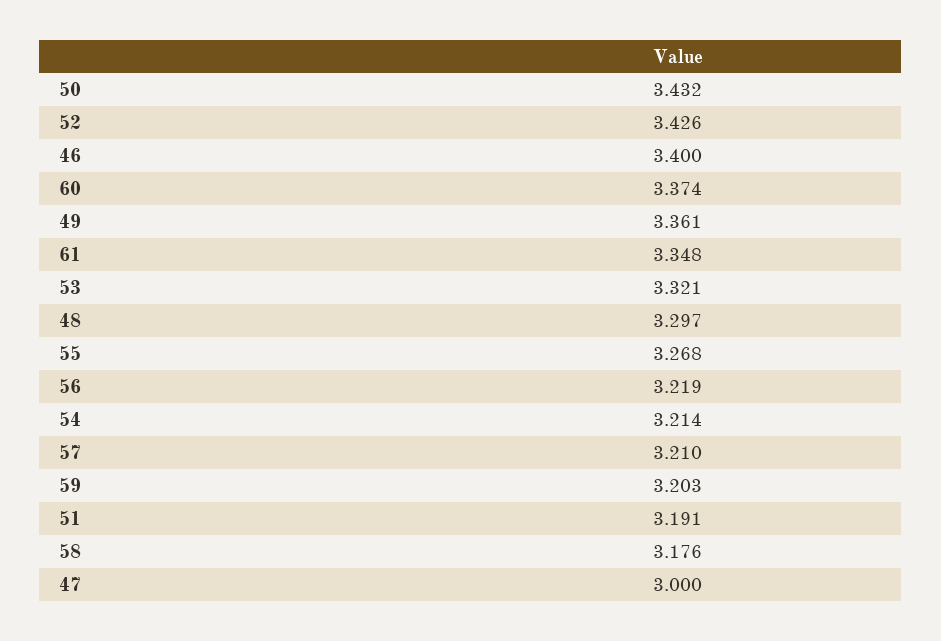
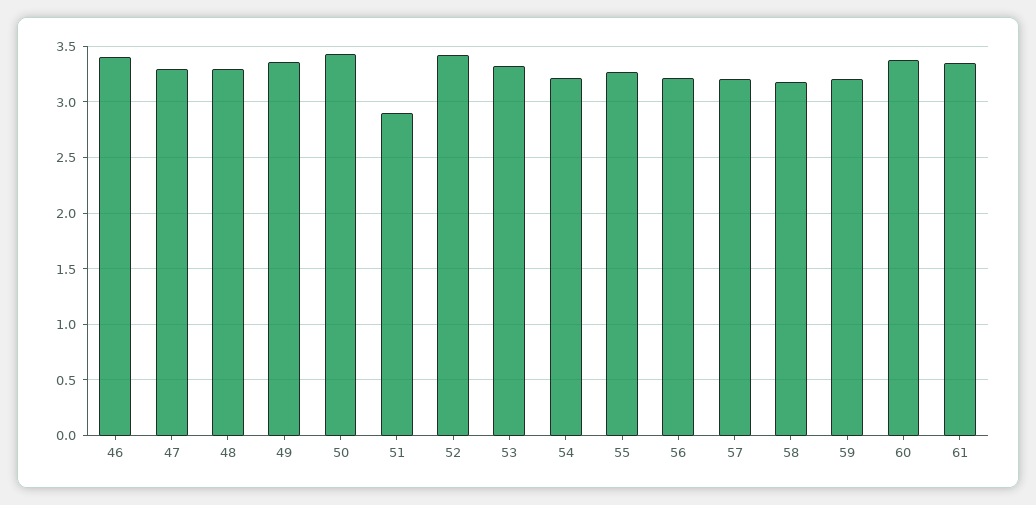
  {
    "50": 3.432,
    "52": 3.426,
    "46": 3.4,
    "60": 3.374,
    "49": 3.361,
    "61": 3.348,
    "53": 3.321,
    "48": 3.297,
    "55": 3.268,
    "56": 3.219,
    "54": 3.214,
    "57": 3.21,
    "59": 3.203,
-   "51": 3.191,
+   "51": 2.9,
    "58": 3.176,
-   "47": 3
+   "47": 3.3
  }

